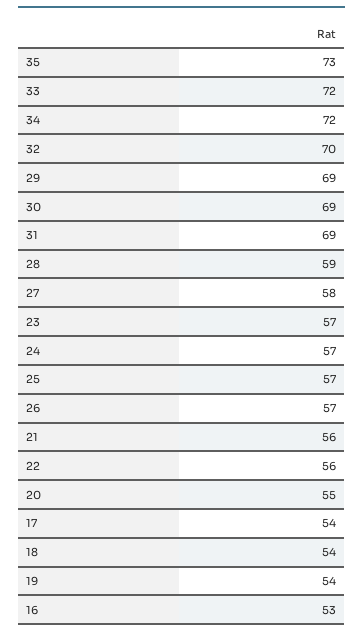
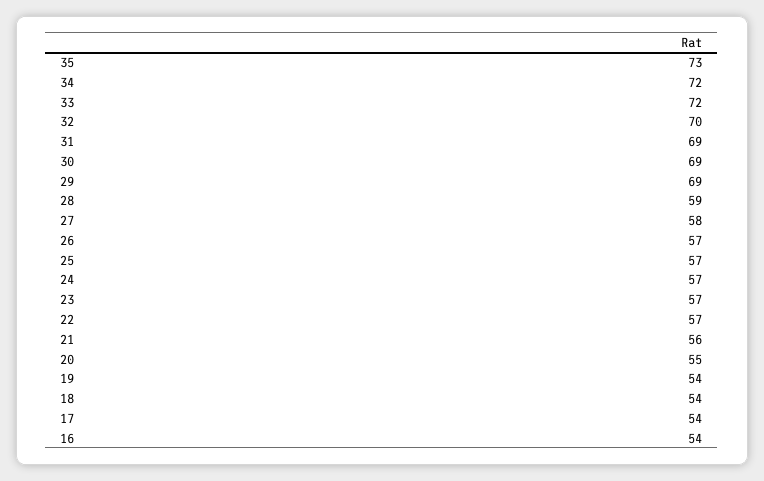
  {
    "35": 73,
    "33": 72,
    "34": 72,
    "32": 70,
    "29": 69,
    "30": 69,
    "31": 69,
    "28": 59,
    "27": 58,
    "23": 57,
    "24": 57,
    "25": 57,
    "26": 57,
    "21": 56,
-   "22": 56,
+   "22": 57,
    "20": 55,
    "17": 54,
    "18": 54,
    "19": 54,
-   "16": 53
+   "16": 54
  }

